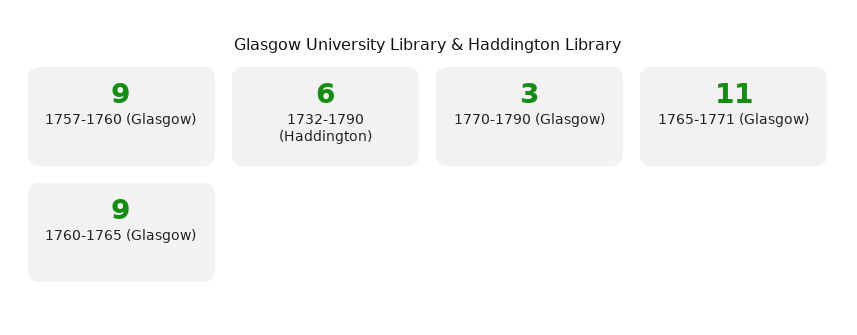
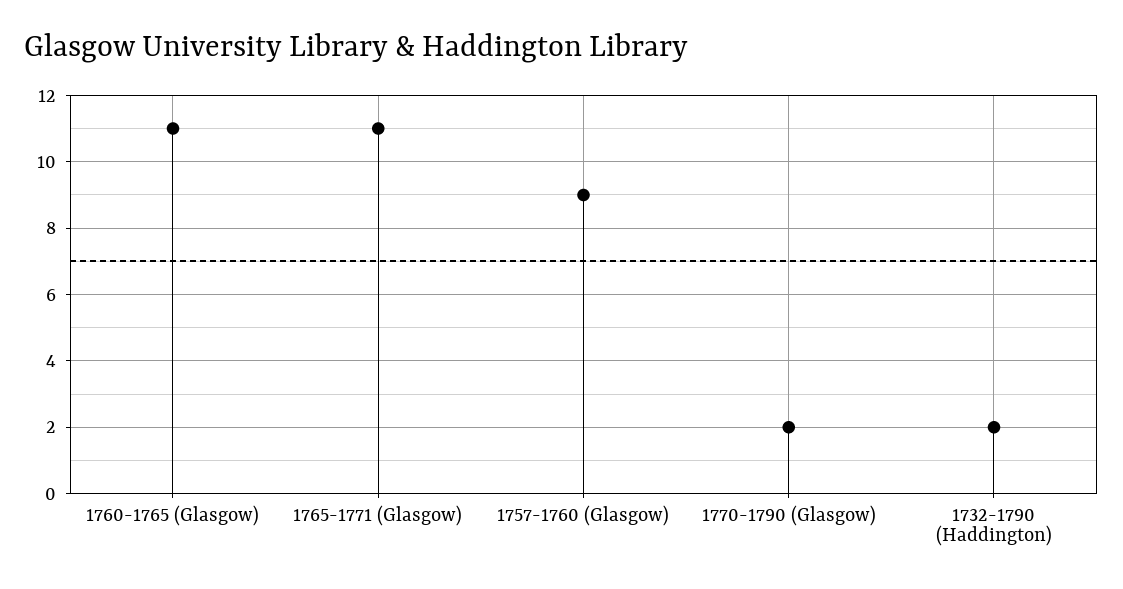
  {
    "1757-1760 (Glasgow)": 9,
-   "1732-1790 (Haddington)": 6,
+   "1732-1790 (Haddington)": 2,
-   "1770-1790 (Glasgow)": 3,
+   "1770-1790 (Glasgow)": 2,
    "1765-1771 (Glasgow)": 11,
-   "1760-1765 (Glasgow)": 9
+   "1760-1765 (Glasgow)": 11
  }

